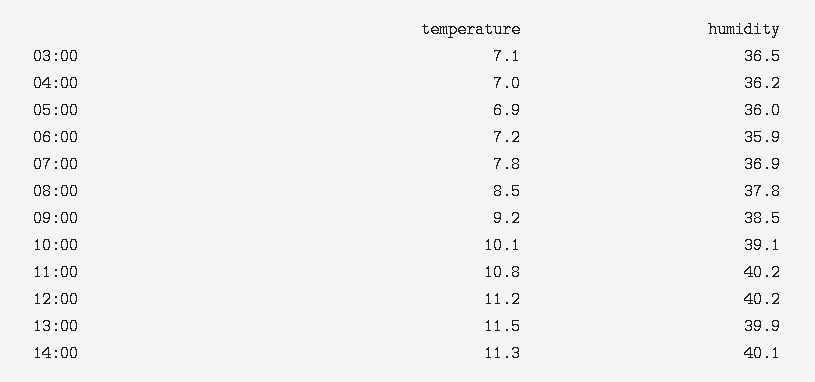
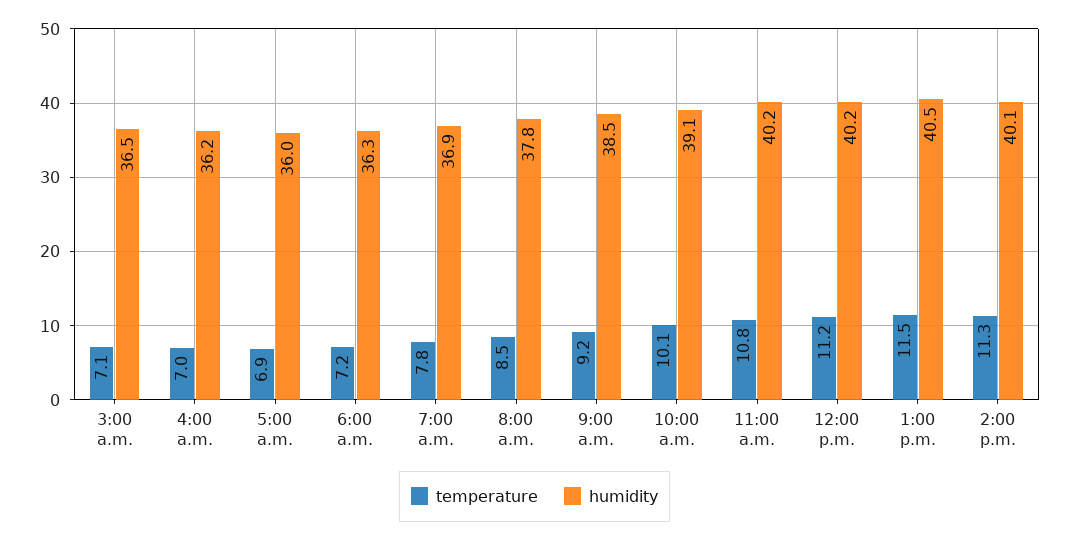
  {
    "temperature": {
      "03:00": 7.1,
      "04:00": 7,
      "05:00": 6.9,
      "06:00": 7.2,
      "07:00": 7.8,
      "08:00": 8.5,
      "09:00": 9.2,
      "10:00": 10.1,
      "11:00": 10.8,
      "12:00": 11.2,
      "13:00": 11.5,
      "14:00": 11.3
    },
    "humidity": {
      "03:00": 36.5,
      "04:00": 36.2,
      "05:00": 36,
-     "06:00": 35.9,
+     "06:00": 36.3,
      "07:00": 36.9,
      "08:00": 37.8,
      "09:00": 38.5,
      "10:00": 39.1,
      "11:00": 40.2,
      "12:00": 40.2,
-     "13:00": 39.9,
+     "13:00": 40.5,
      "14:00": 40.1
    }
  }

